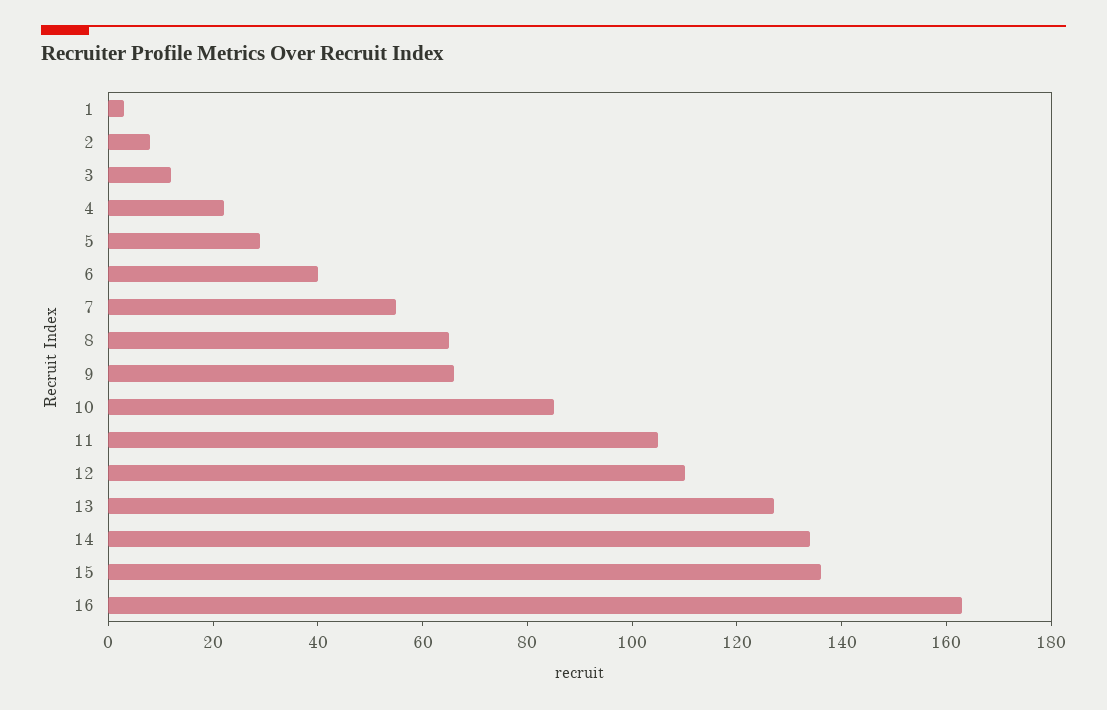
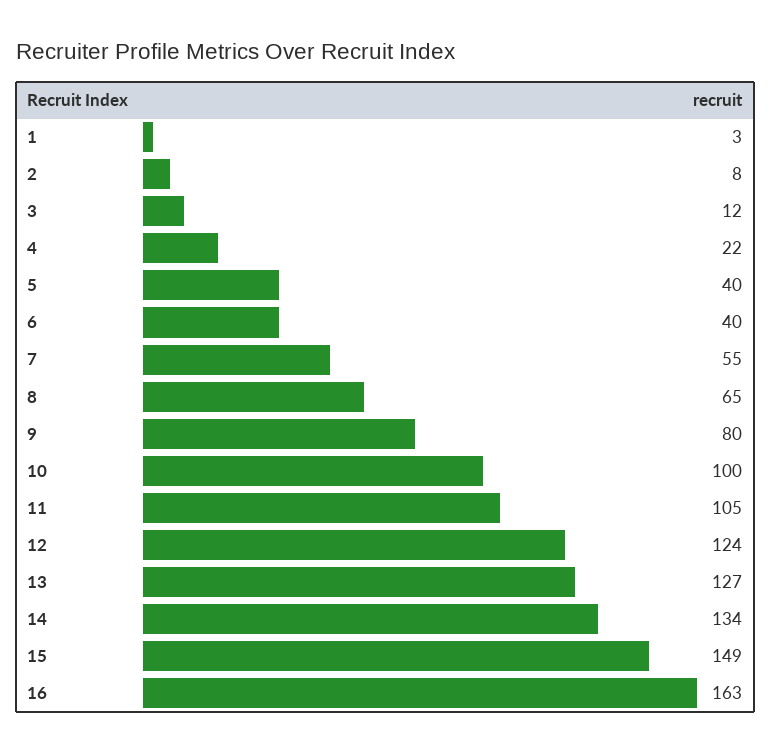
  {
    "1": 3,
    "2": 8,
    "3": 12,
    "4": 22,
-   "5": 30,
+   "5": 40,
    "6": 40,
    "7": 55,
    "8": 65,
-   "9": 65,
+   "9": 80,
-   "10": 85,
+   "10": 100,
    "11": 105,
-   "12": 110,
+   "12": 124,
    "13": 127,
    "14": 134,
-   "15": 135,
+   "15": 149,
    "16": 163
  }

